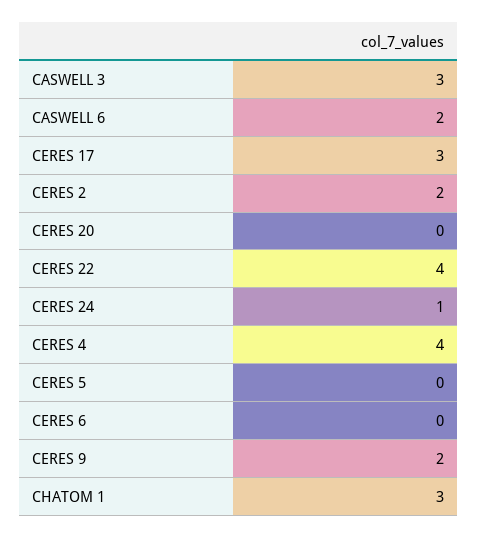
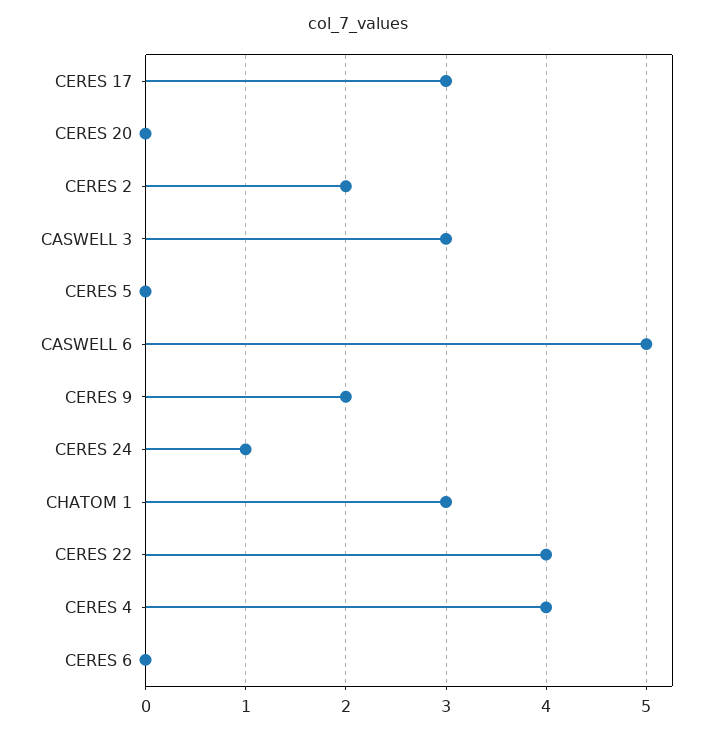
  {
    "CASWELL 3": 3,
-   "CASWELL 6": 2,
+   "CASWELL 6": 5,
    "CERES 17": 3,
    "CERES 2": 2,
    "CERES 20": 0,
    "CERES 22": 4,
    "CERES 24": 1,
    "CERES 4": 4,
    "CERES 5": 0,
    "CERES 6": 0,
    "CERES 9": 2,
    "CHATOM 1": 3
  }

